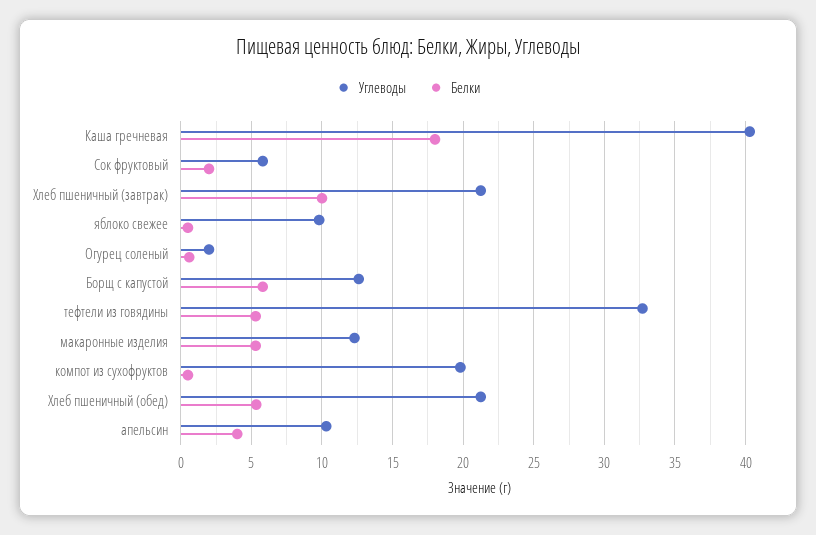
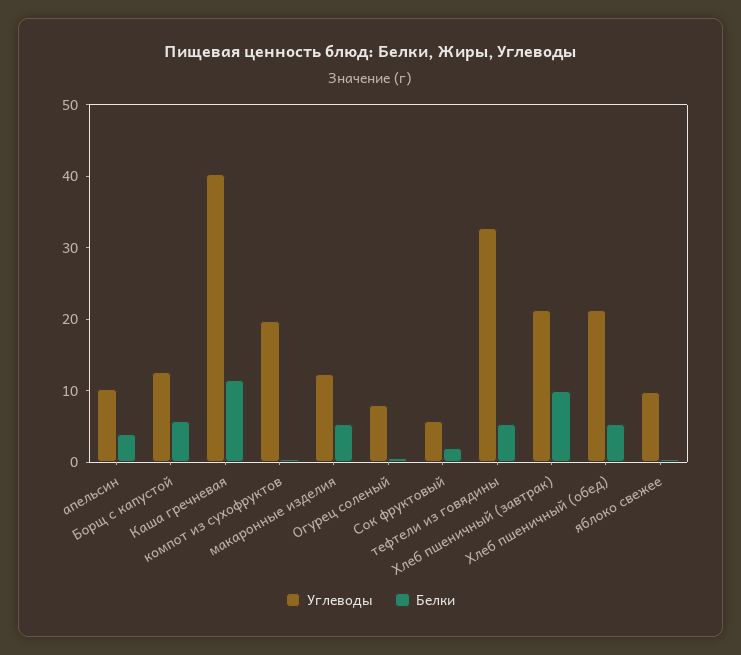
  {
    "Углеводы": {
      "Каша гречневая": 40.5,
      "Сок фруктовый": 6,
      "Хлеб пшеничный (завтрак)": 21.5,
      "яблоко свежее": 10,
-     "Огурец соленый": 2,
+     "Огурец соленый": 8,
      "Борщ с капустой": 12.5,
      "тефтели из говядины": 32.5,
      "макаронные изделия": 12.5,
      "компот из сухофруктов": 20,
      "Хлеб пшеничный (обед)": 21.5,
      "апельсин": 10.5
    },
    "Белки": {
-     "Каша гречневая": 18,
+     "Каша гречневая": 12,
      "Сок фруктовый": 2,
      "Хлеб пшеничный (завтрак)": 10,
      "яблоко свежее": 0.5,
      "Огурец соленый": 0.5,
      "Борщ с капустой": 6,
      "тефтели из говядины": 5.5,
      "макаронные изделия": 5.5,
      "компот из сухофруктов": 0.5,
      "Хлеб пшеничный (обед)": 5.5,
      "апельсин": 4
    }
  }

